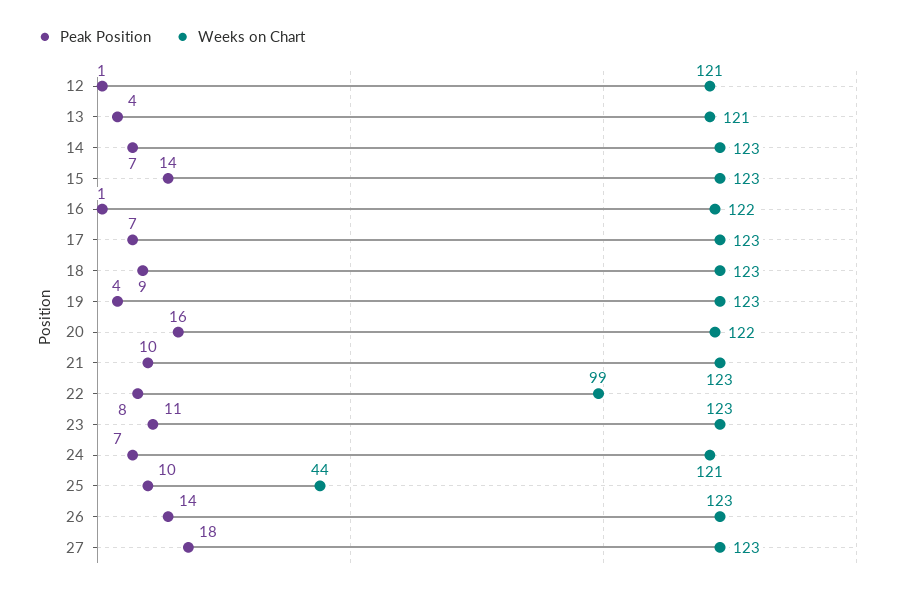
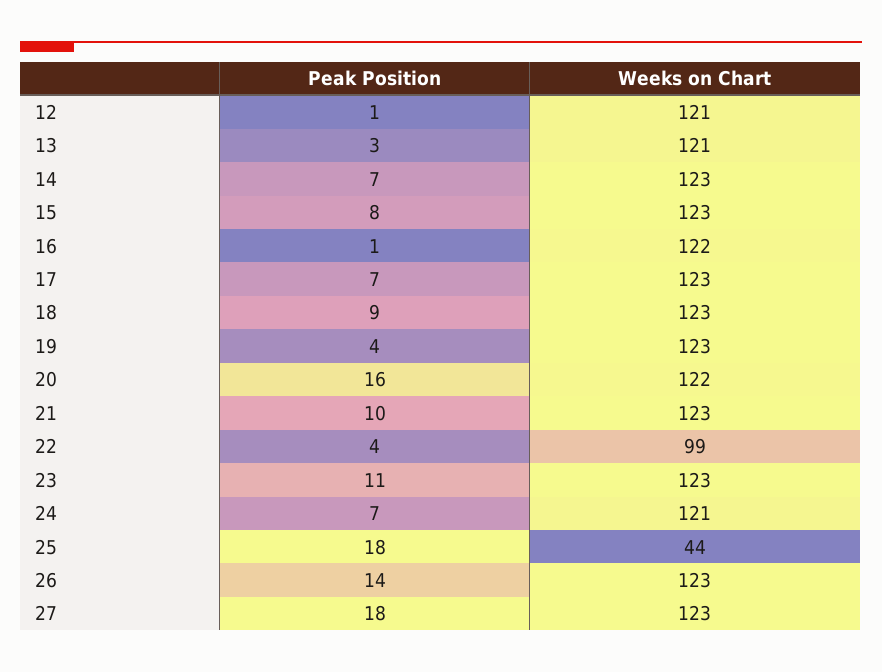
  {
    "Peak Position": {
      "12": 1,
-     "13": 4,
+     "13": 3,
      "14": 7,
-     "15": 14,
+     "15": 8,
      "16": 1,
      "17": 7,
      "18": 9,
      "19": 4,
      "20": 16,
      "21": 10,
-     "22": 8,
+     "22": 4,
      "23": 11,
      "24": 7,
-     "25": 10,
+     "25": 18,
      "26": 14,
      "27": 18
    },
    "Weeks on Chart": {
      "12": 121,
      "13": 121,
      "14": 123,
      "15": 123,
      "16": 122,
      "17": 123,
      "18": 123,
      "19": 123,
      "20": 122,
      "21": 123,
      "22": 99,
      "23": 123,
      "24": 121,
      "25": 44,
      "26": 123,
      "27": 123
    }
  }

